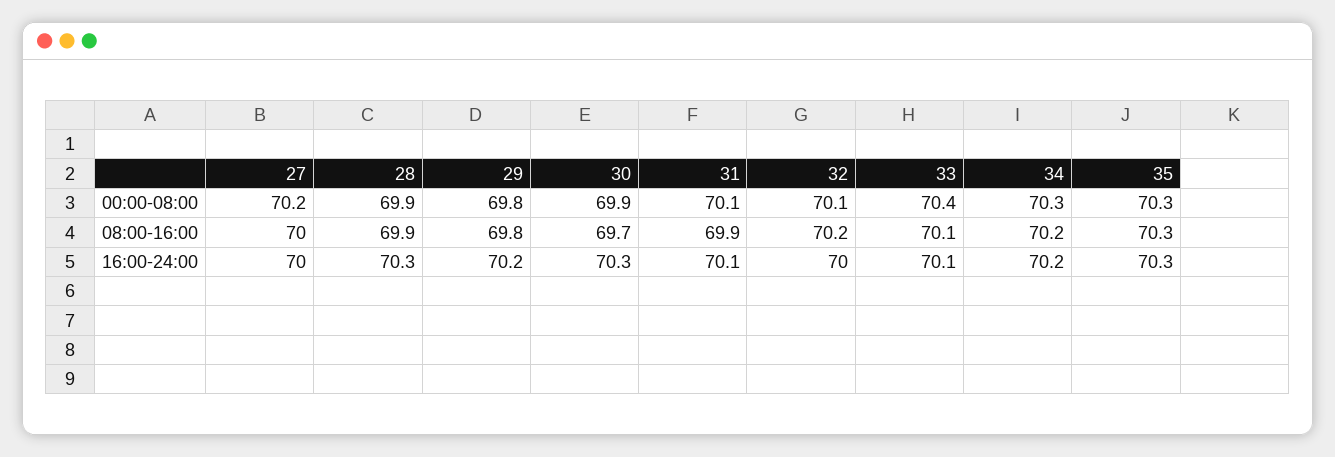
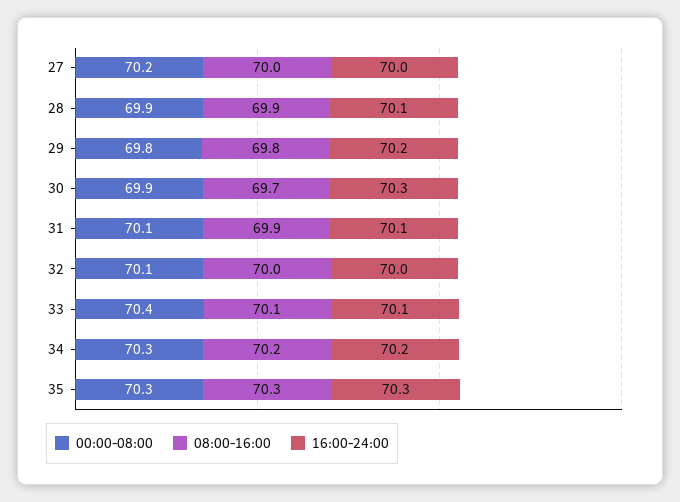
  {
    "00:00-08:00": {
      "27": 70.2,
      "28": 69.9,
      "29": 69.8,
      "30": 69.9,
      "31": 70.1,
      "32": 70.1,
      "33": 70.4,
      "34": 70.3,
      "35": 70.3
    },
    "08:00-16:00": {
      "27": 70,
      "28": 69.9,
      "29": 69.8,
      "30": 69.7,
      "31": 69.9,
-     "32": 70.2,
+     "32": 70,
      "33": 70.1,
      "34": 70.2,
      "35": 70.3
    },
    "16:00-24:00": {
      "27": 70,
-     "28": 70.3,
+     "28": 70.1,
      "29": 70.2,
      "30": 70.3,
      "31": 70.1,
      "32": 70,
      "33": 70.1,
      "34": 70.2,
      "35": 70.3
    }
  }

